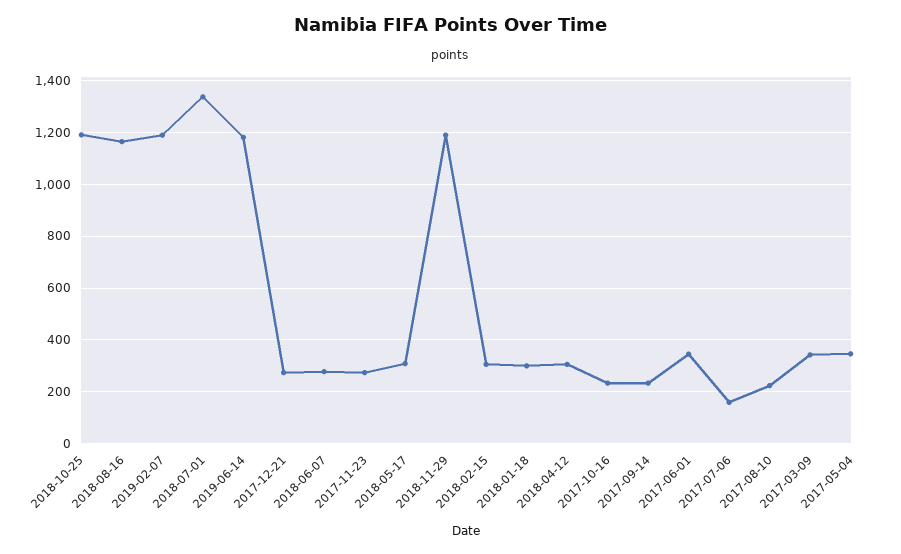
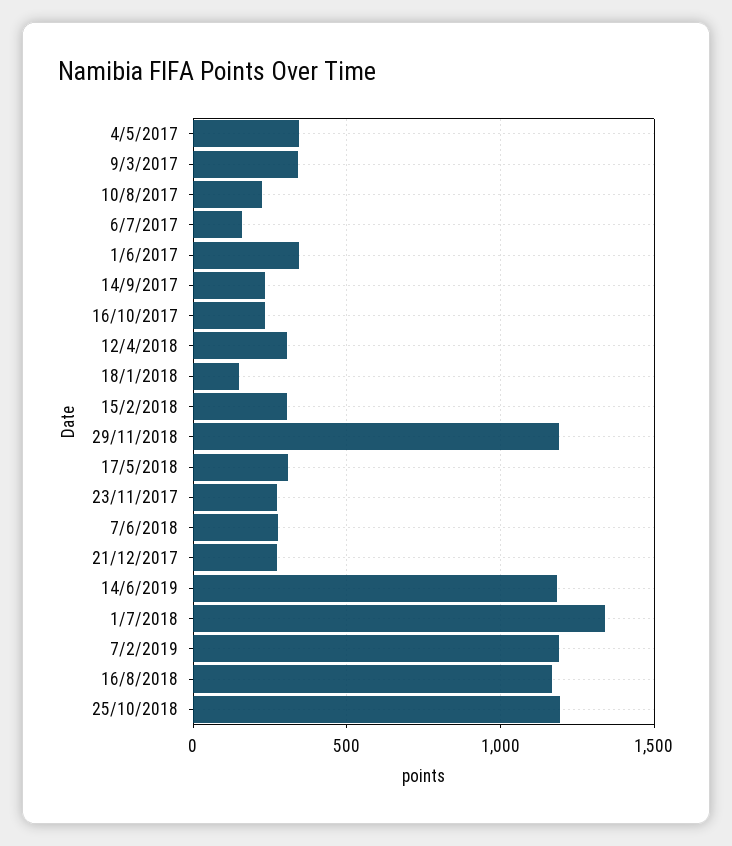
  {
    "2018-10-25": 1200,
    "2018-08-16": 1175,
    "2019-02-07": 1200,
    "2018-07-01": 1350,
    "2019-06-14": 1175,
    "2017-12-21": 275,
    "2018-06-07": 275,
    "2017-11-23": 275,
    "2018-05-17": 300,
    "2018-11-29": 1200,
    "2018-02-15": 300,
-   "2018-01-18": 300,
+   "2018-01-18": 150,
    "2018-04-12": 300,
    "2017-10-16": 225,
    "2017-09-14": 225,
    "2017-06-01": 350,
    "2017-07-06": 150,
    "2017-08-10": 225,
    "2017-03-09": 350,
    "2017-05-04": 350
  }

